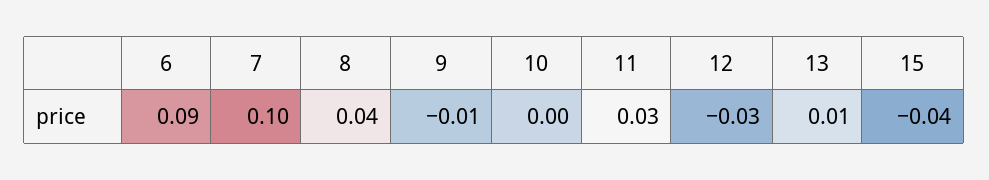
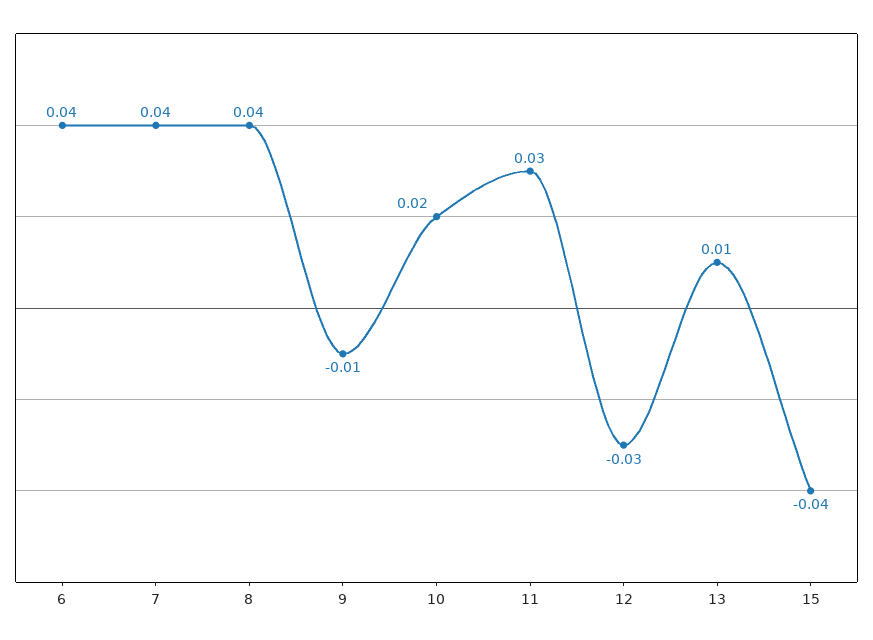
  {
-   "6": 0.09,
+   "6": 0.04,
-   "7": 0.1,
+   "7": 0.04,
    "8": 0.04,
    "9": -0.01,
-   "10": 0,
+   "10": 0.02,
    "11": 0.03,
    "12": -0.03,
    "13": 0.01,
    "15": -0.04
  }

